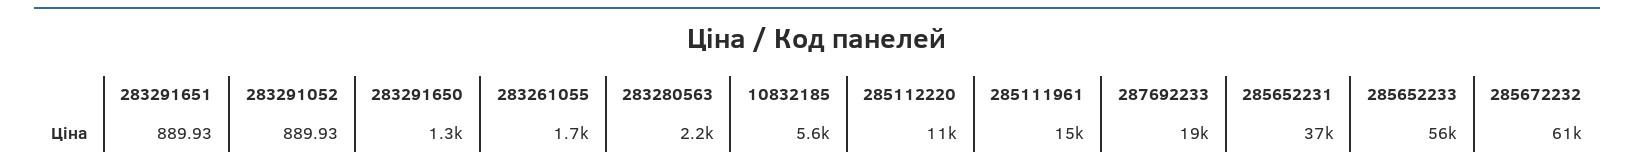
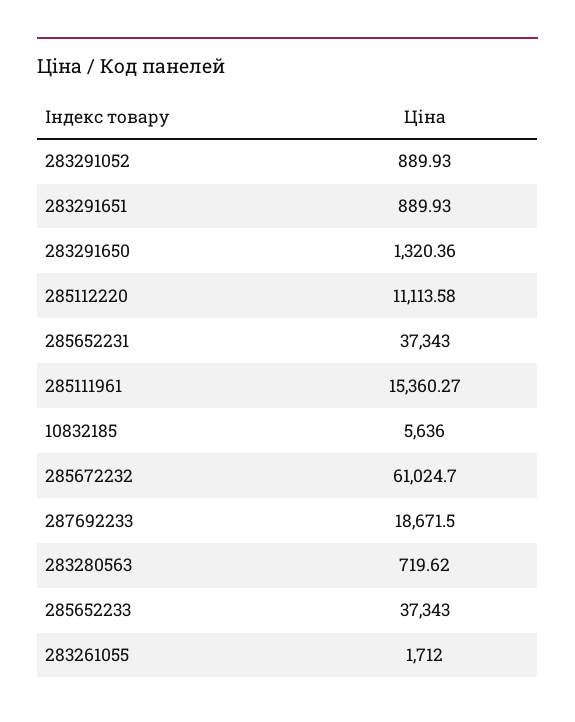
  {
    "283291651": 889.93,
    "283291052": 889.93,
    "283291650": 1320.36,
    "283261055": 1712,
-   "283280563": 2200,
+   "283280563": 719.62,
    "10832185": 5636,
    "285112220": 11113.58,
    "285111961": 15360.27,
    "287692233": 18671.5,
    "285652231": 37343,
-   "285652233": 56000,
+   "285652233": 37343,
    "285672232": 61024.7
  }

